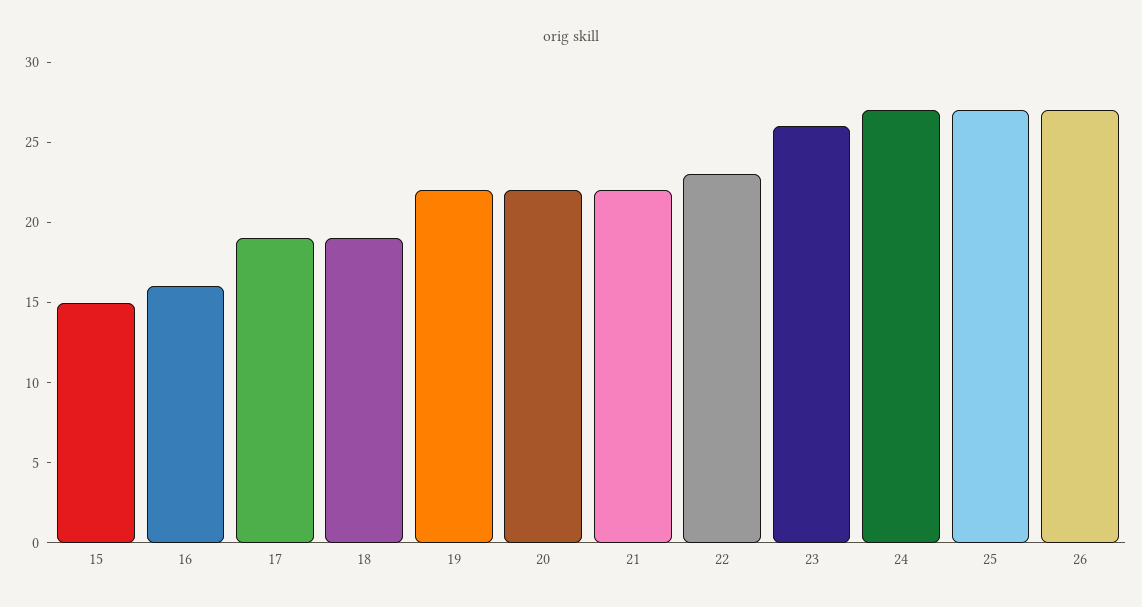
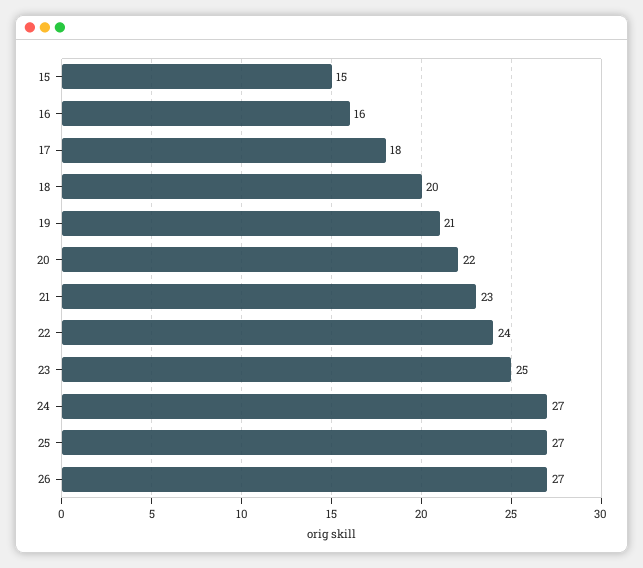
  {
    "15": 15,
    "16": 16,
-   "17": 19,
+   "17": 18,
-   "18": 19,
+   "18": 20,
-   "19": 22,
+   "19": 21,
    "20": 22,
-   "21": 22,
+   "21": 23,
-   "22": 23,
+   "22": 24,
-   "23": 26,
+   "23": 25,
    "24": 27,
    "25": 27,
    "26": 27
  }

